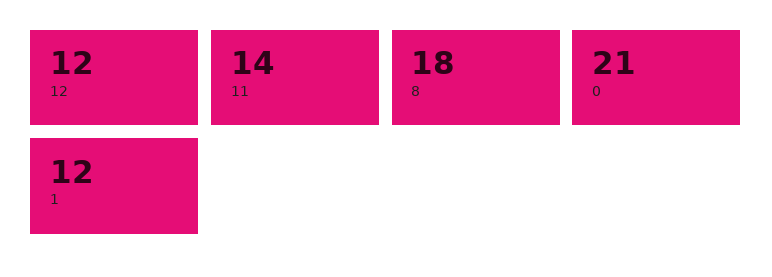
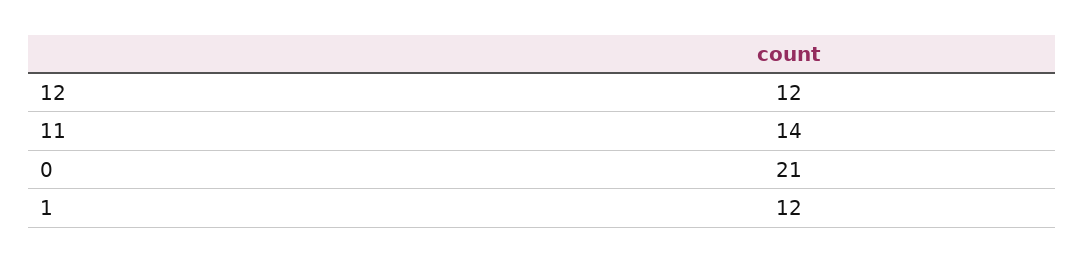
  {
    "12": 12,
    "11": 14,
-   "8": 18,
    "0": 21,
    "1": 12
  }

